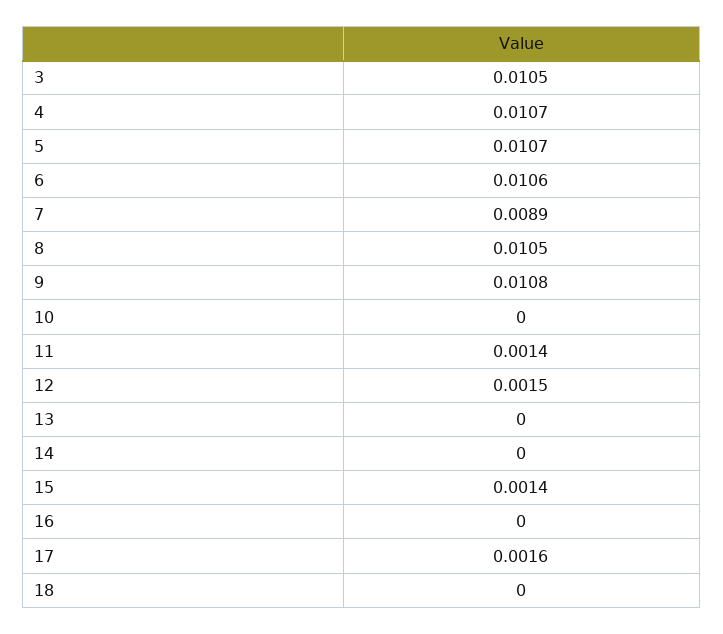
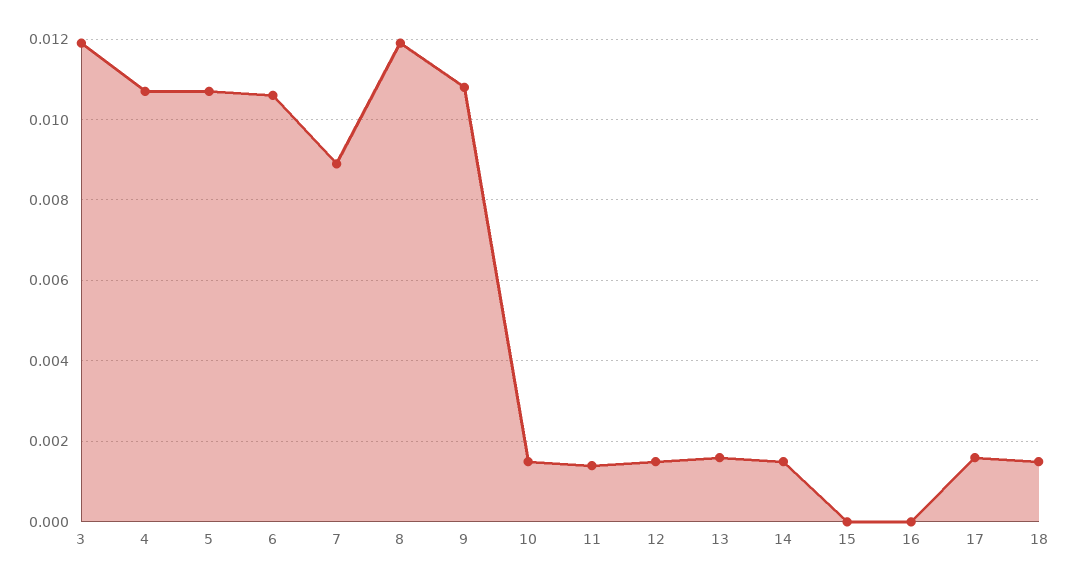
  {
-   "3": 0.0105,
+   "3": 0.012,
    "4": 0.0107,
    "5": 0.0107,
    "6": 0.0106,
    "7": 0.0089,
-   "8": 0.0105,
+   "8": 0.012,
    "9": 0.0108,
-   "10": 0,
+   "10": 0.0015,
    "11": 0.0014,
    "12": 0.0015,
-   "13": 0,
+   "13": 0.0015,
-   "14": 0,
+   "14": 0.0015,
-   "15": 0.0014,
+   "15": 0,
    "16": 0,
    "17": 0.0016,
-   "18": 0
+   "18": 0.0015
  }

